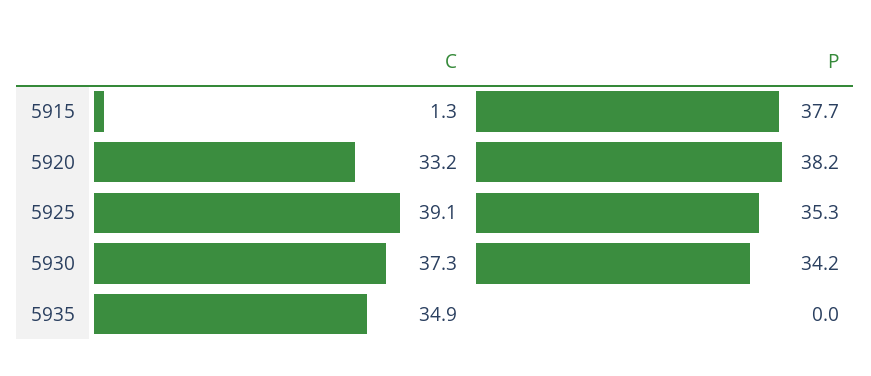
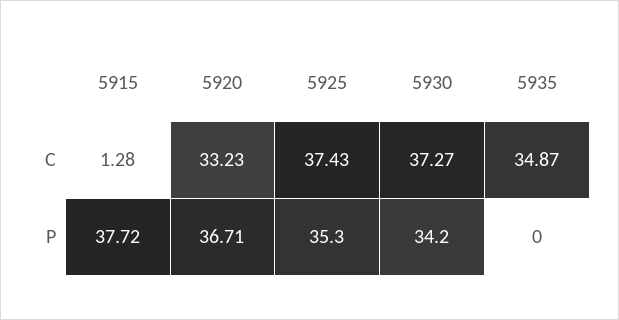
  {
    "C": {
      "5915": 1.28,
      "5920": 33.23,
-     "5925": 39.1,
+     "5925": 37.43,
      "5930": 37.27,
      "5935": 34.87
    },
    "P": {
      "5915": 37.72,
-     "5920": 38.2,
+     "5920": 36.71,
      "5925": 35.3,
      "5930": 34.2,
      "5935": 0
    }
  }

